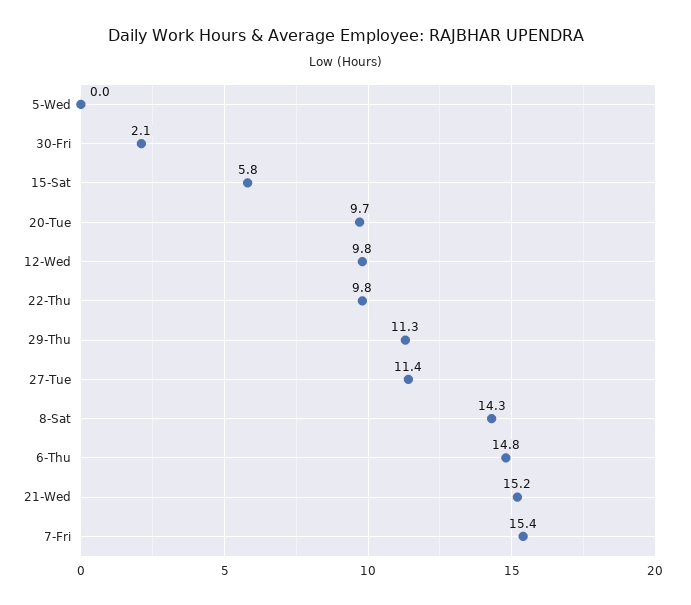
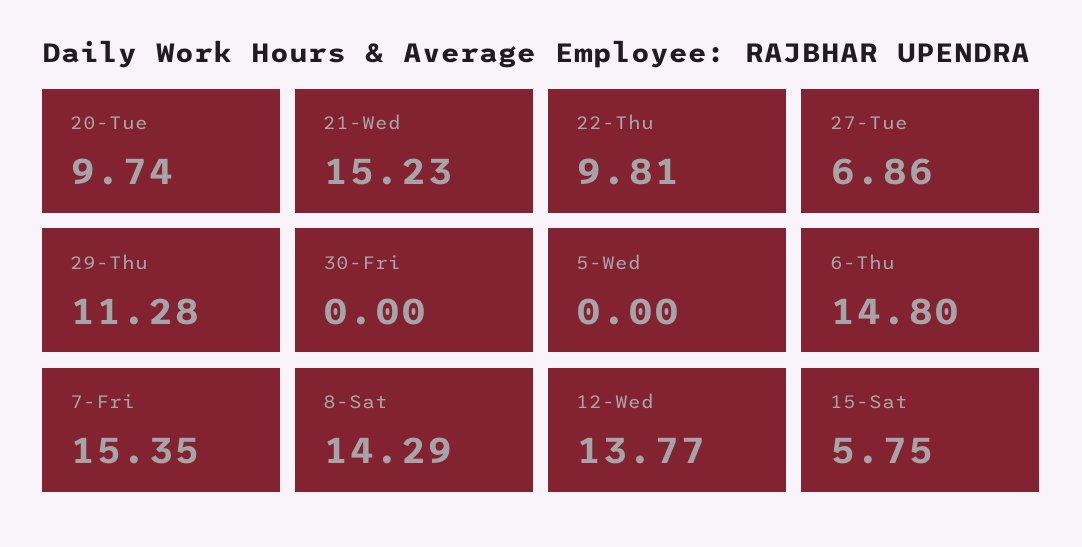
  {
    "5-Wed": 0,
-   "30-Fri": 2.1,
+   "30-Fri": 0,
    "15-Sat": 5.75,
    "20-Tue": 9.74,
-   "12-Wed": 9.8,
+   "12-Wed": 13.77,
    "22-Thu": 9.81,
    "29-Thu": 11.28,
-   "27-Tue": 11.4,
+   "27-Tue": 6.86,
    "8-Sat": 14.29,
    "6-Thu": 14.8,
    "21-Wed": 15.23,
    "7-Fri": 15.35
  }

